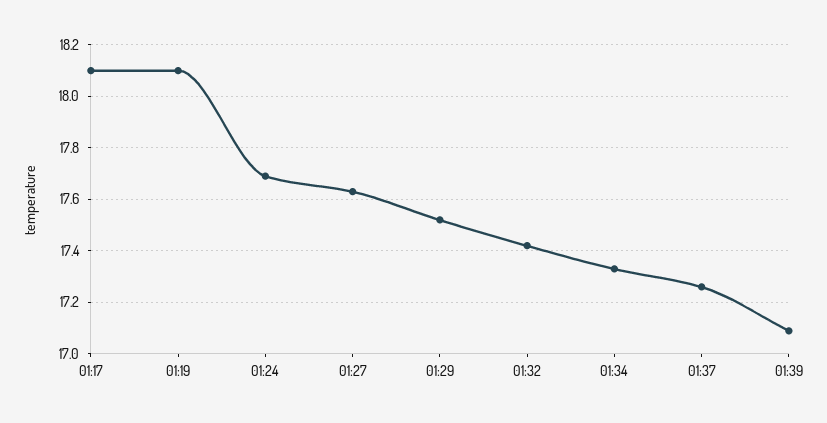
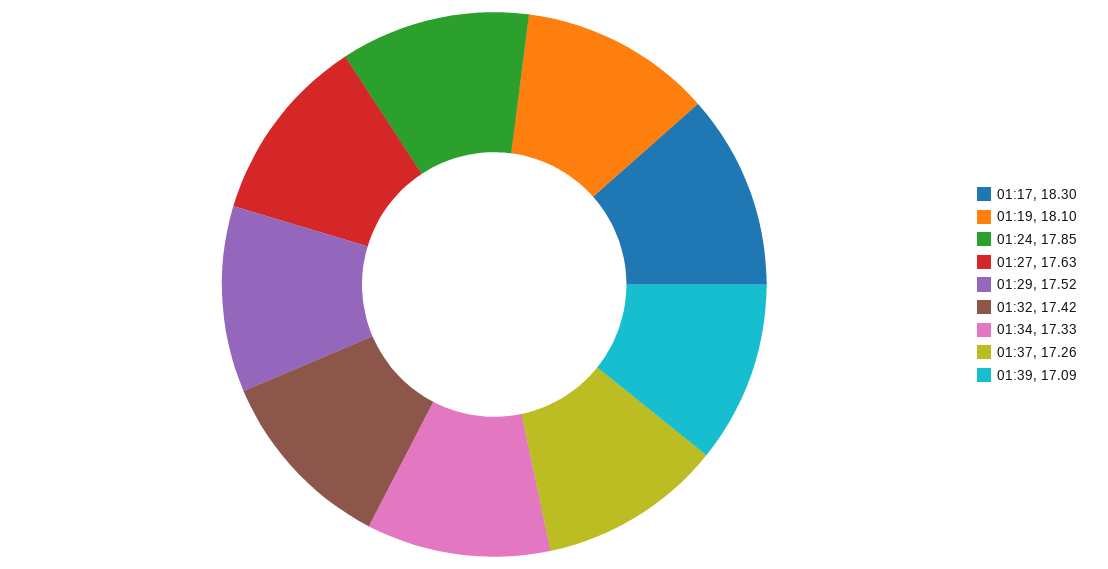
  {
-   "01:17": 18.1,
+   "01:17": 18.3,
    "01:19": 18.1,
-   "01:24": 17.7,
+   "01:24": 17.85,
    "01:27": 17.63,
    "01:29": 17.52,
    "01:32": 17.42,
    "01:34": 17.33,
    "01:37": 17.26,
    "01:39": 17.09
  }

